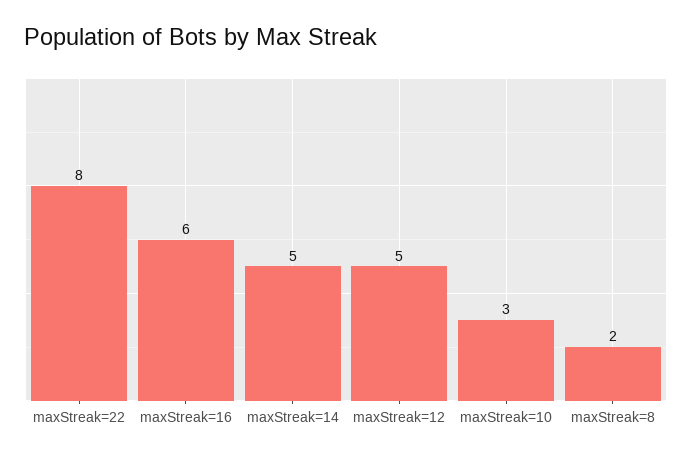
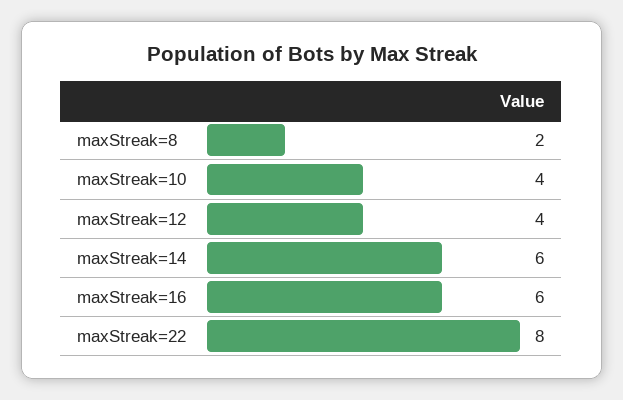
  {
    "maxStreak=22": 8,
    "maxStreak=16": 6,
-   "maxStreak=14": 5,
+   "maxStreak=14": 6,
-   "maxStreak=12": 5,
+   "maxStreak=12": 4,
-   "maxStreak=10": 3,
+   "maxStreak=10": 4,
    "maxStreak=8": 2
  }

